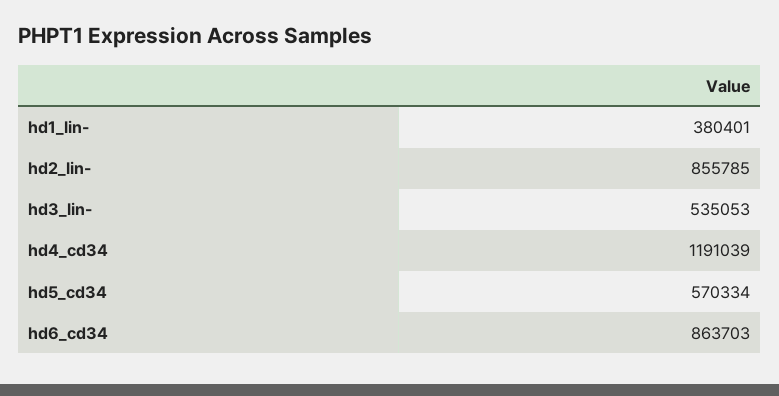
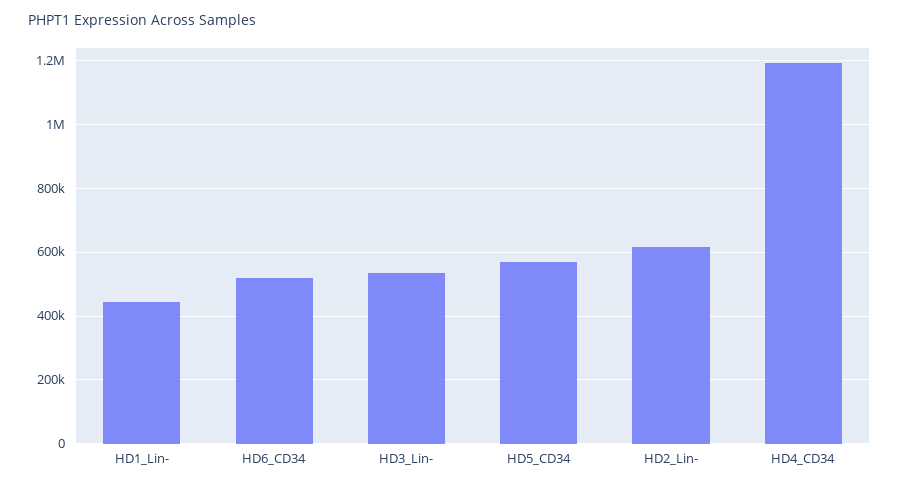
  {
-   "hd1_lin-": 380401,
+   "hd1_lin-": 440000,
-   "hd2_lin-": 855785,
+   "hd2_lin-": 620000,
    "hd3_lin-": 535053,
    "hd4_cd34": 1191039,
    "hd5_cd34": 570334,
-   "hd6_cd34": 863703
+   "hd6_cd34": 520000
  }

